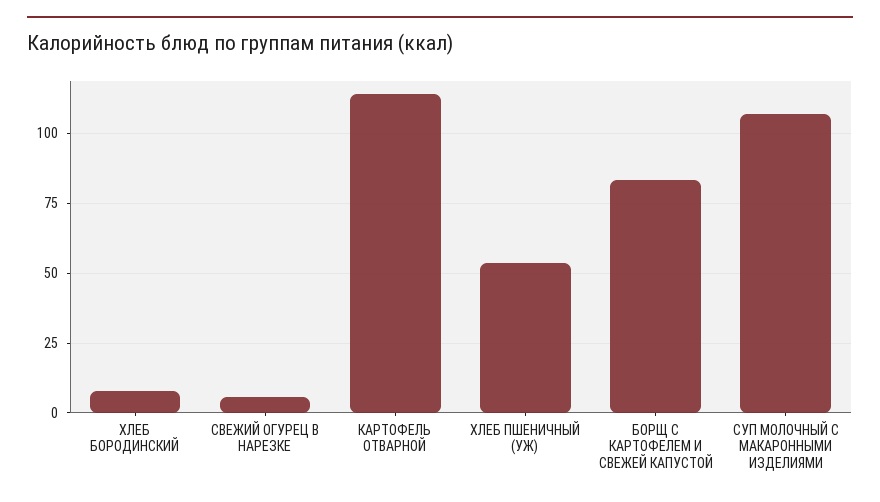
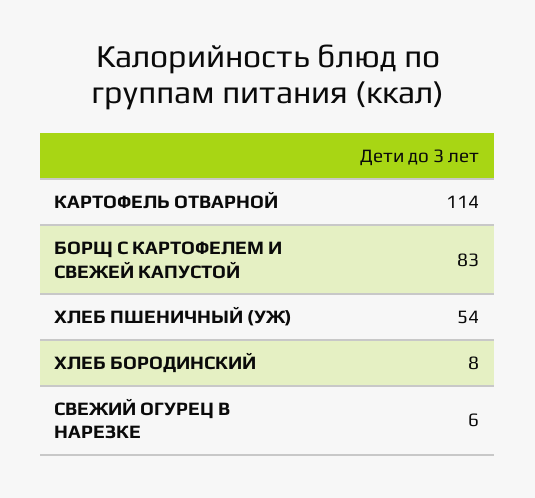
  {
    "ХЛЕБ БОРОДИНСКИЙ": 8,
    "СВЕЖИЙ ОГУРЕЦ В НАРЕЗКЕ": 6,
    "КАРТОФЕЛЬ ОТВАРНОЙ": 114,
    "ХЛЕБ ПШЕНИЧНЫЙ (УЖ)": 54,
-   "БОРЩ С КАРТОФЕЛЕМ И СВЕЖЕЙ КАПУСТОЙ": 83,
+   "БОРЩ С КАРТОФЕЛЕМ И СВЕЖЕЙ КАПУСТОЙ": 83
-   "СУП МОЛОЧНЫЙ С МАКАРОННЫМИ ИЗДЕЛИЯМИ": 107.5
  }

